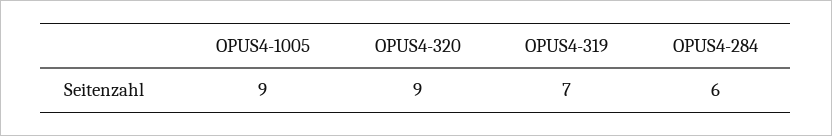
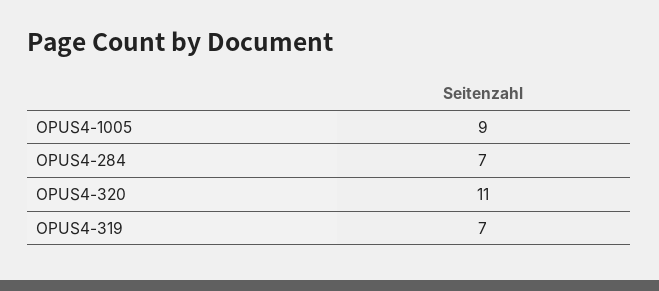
  {
    "OPUS4-1005": 9,
-   "OPUS4-320": 9,
+   "OPUS4-320": 11,
    "OPUS4-319": 7,
-   "OPUS4-284": 6
+   "OPUS4-284": 7
  }

